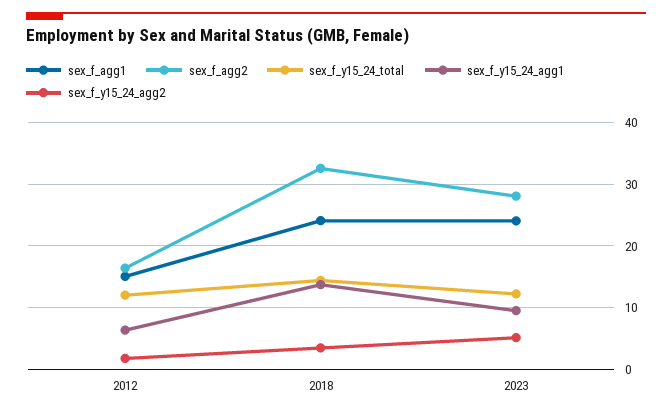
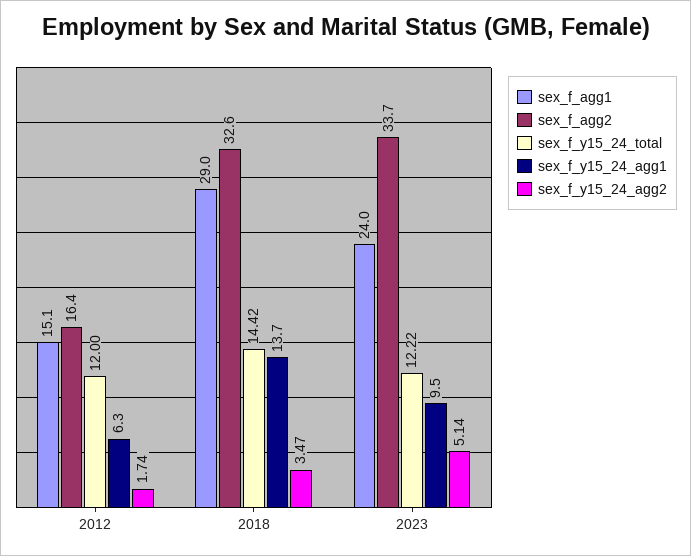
  {
    "sex_f_agg1": {
      "2012": 15.1,
-     "2018": 24,
+     "2018": 29,
      "2023": 24
    },
    "sex_f_agg2": {
      "2012": 16.4,
      "2018": 32.6,
-     "2023": 28
+     "2023": 33.7
    },
    "sex_f_y15_24_total": {
      "2012": 12,
      "2018": 14.42,
      "2023": 12.22
    },
    "sex_f_y15_24_agg1": {
      "2012": 6.3,
      "2018": 13.7,
      "2023": 9.5
    },
    "sex_f_y15_24_agg2": {
      "2012": 1.74,
      "2018": 3.47,
      "2023": 5.14
    }
  }

